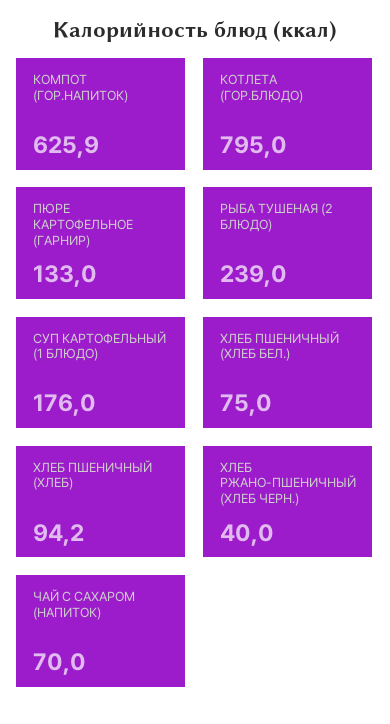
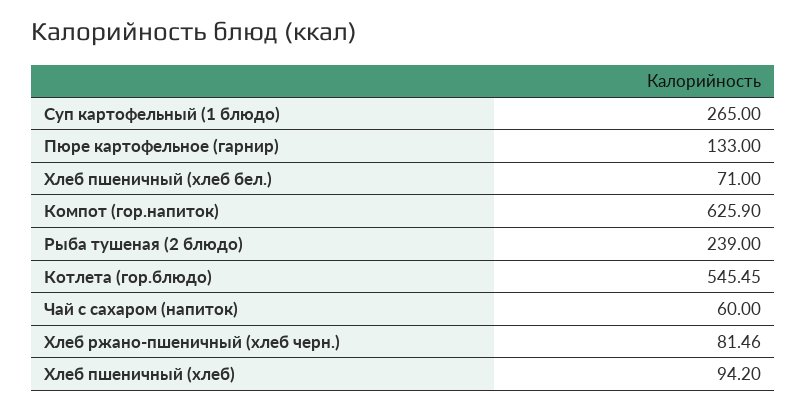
  {
    "КОМПОТ (ГОР.НАПИТОК)": 625.9,
-   "КОТЛЕТА (ГОР.БЛЮДО)": 795,
+   "КОТЛЕТА (ГОР.БЛЮДО)": 545.45,
    "ПЮРЕ КАРТОФЕЛЬНОЕ (ГАРНИР)": 133,
    "РЫБА ТУШЕНАЯ (2 БЛЮДО)": 239,
-   "СУП КАРТОФЕЛЬНЫЙ (1 БЛЮДО)": 176,
+   "СУП КАРТОФЕЛЬНЫЙ (1 БЛЮДО)": 265,
-   "ХЛЕБ ПШЕНИЧНЫЙ (ХЛЕБ БЕЛ.)": 75,
+   "ХЛЕБ ПШЕНИЧНЫЙ (ХЛЕБ БЕЛ.)": 71,
    "ХЛЕБ ПШЕНИЧНЫЙ (ХЛЕБ)": 94.2,
-   "ХЛЕБ РЖАНО-ПШЕНИЧНЫЙ (ХЛЕБ ЧЕРН.)": 40,
+   "ХЛЕБ РЖАНО-ПШЕНИЧНЫЙ (ХЛЕБ ЧЕРН.)": 81.46,
-   "ЧАЙ С САХАРОМ (НАПИТОК)": 70
+   "ЧАЙ С САХАРОМ (НАПИТОК)": 60
  }

